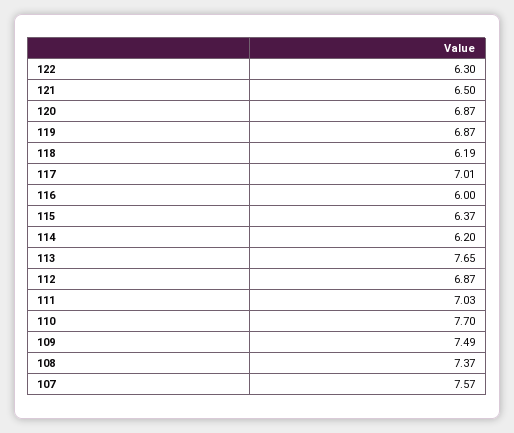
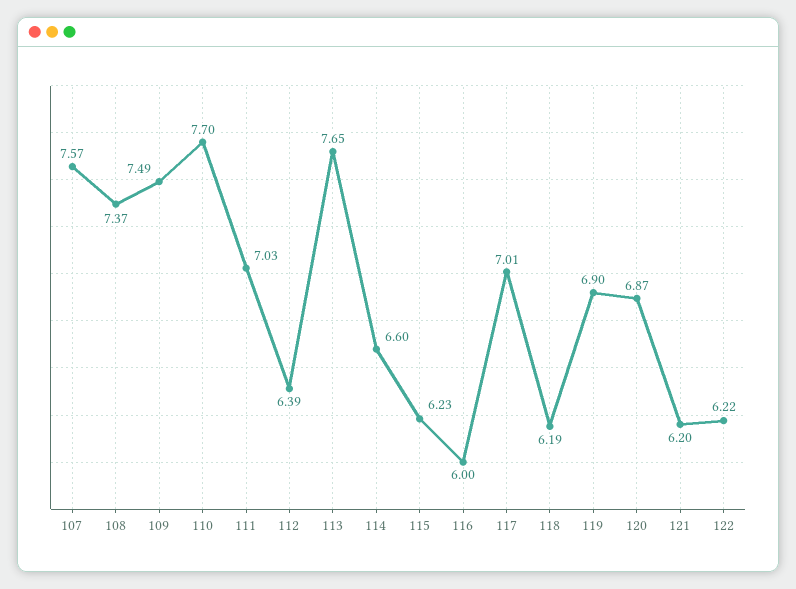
  {
-   "122": 6.3,
+   "122": 6.22,
-   "121": 6.5,
+   "121": 6.2,
    "120": 6.87,
-   "119": 6.87,
+   "119": 6.9,
    "118": 6.19,
    "117": 7.01,
    "116": 6,
-   "115": 6.37,
+   "115": 6.23,
-   "114": 6.2,
+   "114": 6.6,
    "113": 7.65,
-   "112": 6.87,
+   "112": 6.39,
    "111": 7.03,
    "110": 7.7,
    "109": 7.49,
    "108": 7.37,
    "107": 7.57
  }

